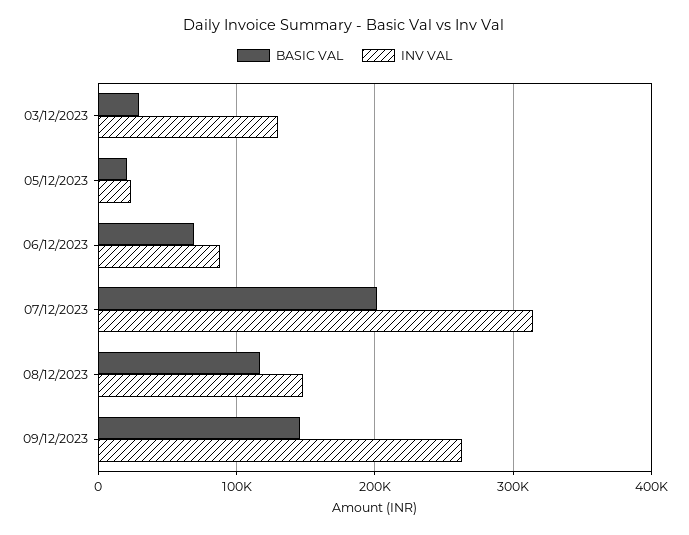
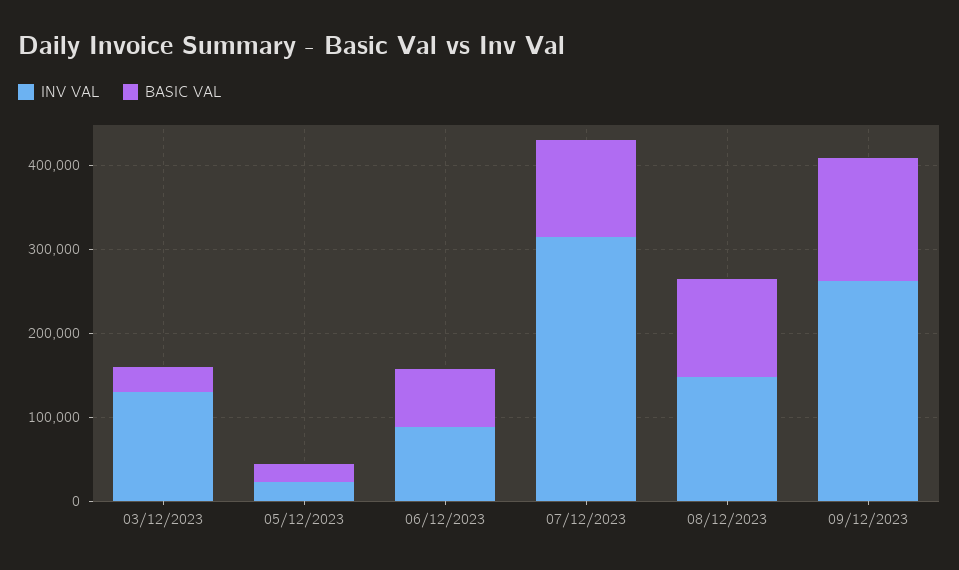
  {
    "BASIC VAL": {
      "03/12/2023": 30000,
      "05/12/2023": 20000,
      "06/12/2023": 70000,
-     "07/12/2023": 200000,
+     "07/12/2023": 120000,
      "08/12/2023": 120000,
      "09/12/2023": 150000
    },
    "INV VAL": {
      "03/12/2023": 130000,
      "05/12/2023": 20000,
      "06/12/2023": 90000,
      "07/12/2023": 310000,
      "08/12/2023": 150000,
      "09/12/2023": 260000
    }
  }

